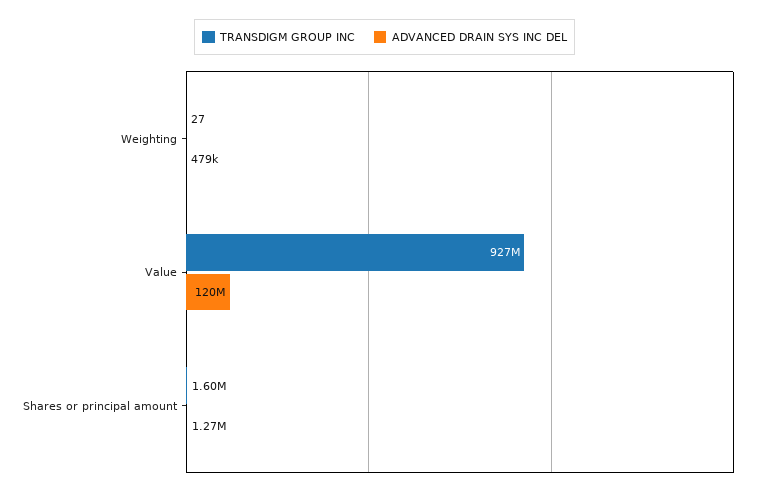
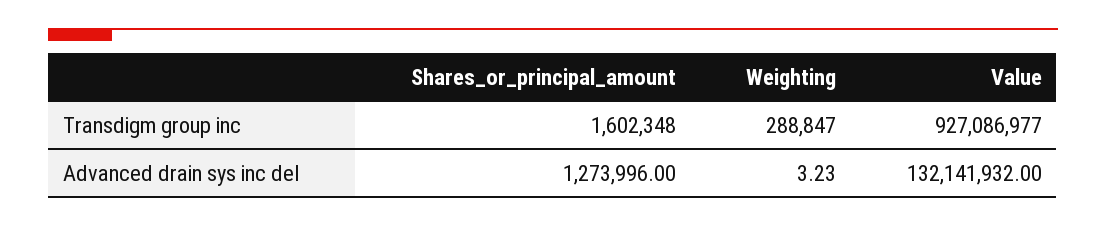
  {
    "TRANSDIGM GROUP INC": {
-     "Weighting": 27,
+     "Weighting": 288847,
      "Value": 927086977,
      "Shares or principal amount": 1602348
    },
    "ADVANCED DRAIN SYS INC DEL": {
-     "Weighting": 479000,
+     "Weighting": 3.23,
-     "Value": 120000000,
+     "Value": 132141932,
      "Shares or principal amount": 1273996
    }
  }

